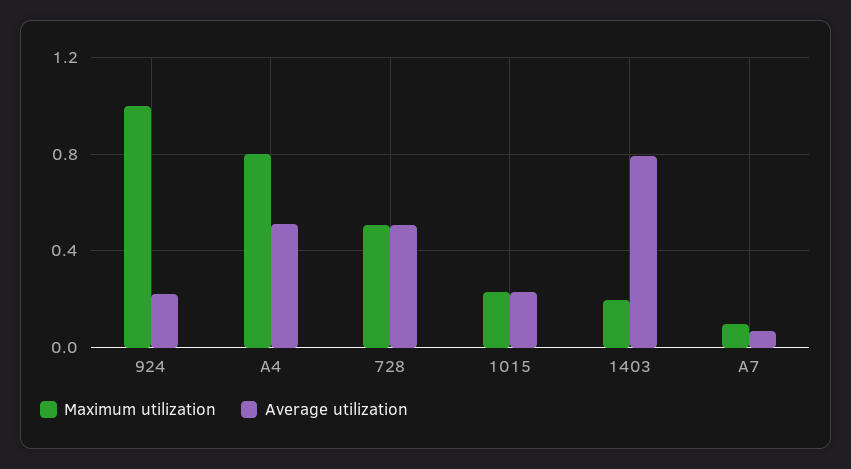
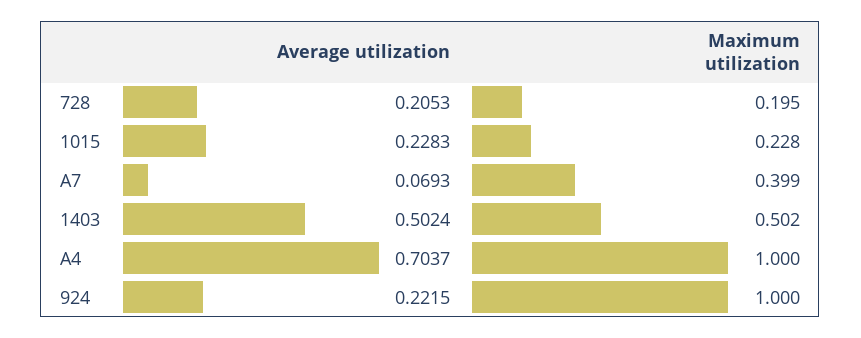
  {
    "Maximum utilization": {
      "924": 1,
-     "A4": 0.8,
+     "A4": 1,
-     "728": 0.5,
+     "728": 0.195,
      "1015": 0.228,
-     "1403": 0.2,
+     "1403": 0.502,
-     "A7": 0.1
+     "A7": 0.399
    },
    "Average utilization": {
      "924": 0.2215,
-     "A4": 0.5,
+     "A4": 0.7037,
-     "728": 0.5,
+     "728": 0.2053,
      "1015": 0.2283,
-     "1403": 0.8,
+     "1403": 0.5024,
      "A7": 0.0693
    }
  }

